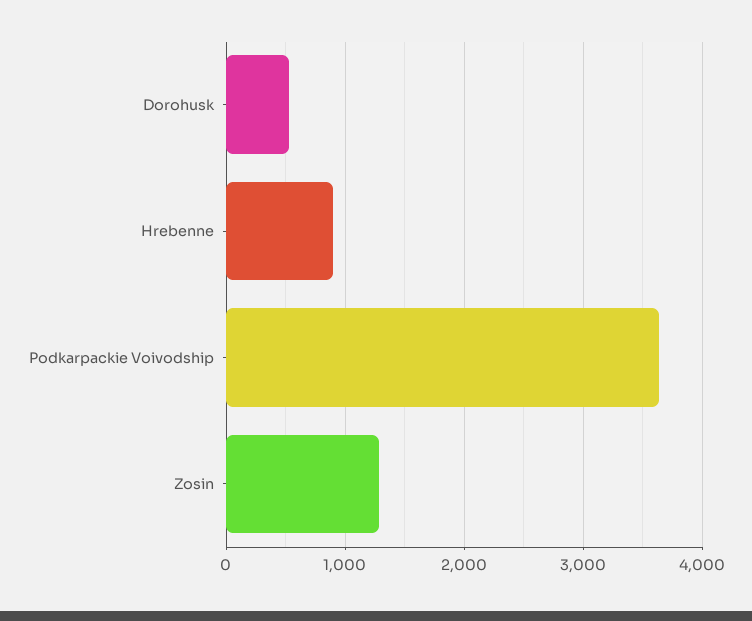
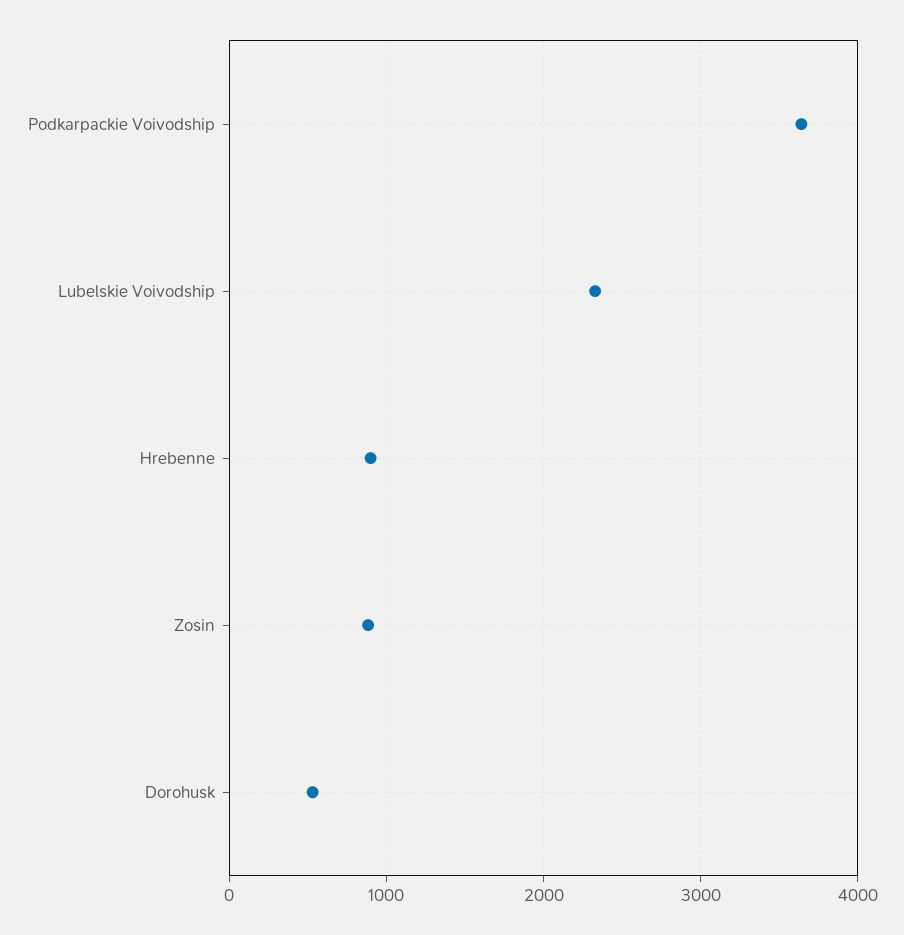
  {
    "Dorohusk": 500,
    "Hrebenne": 900,
    "Podkarpackie Voivodship": 3600,
-   "Zosin": 1300
+   "Zosin": 900,
+   "Lubelskie Voivodship": 2300
  }

